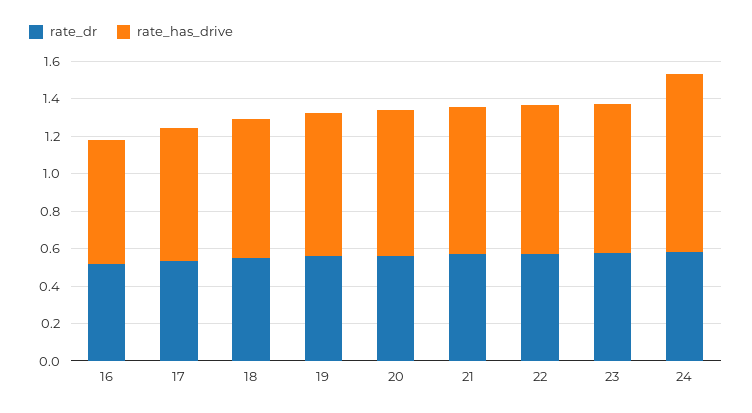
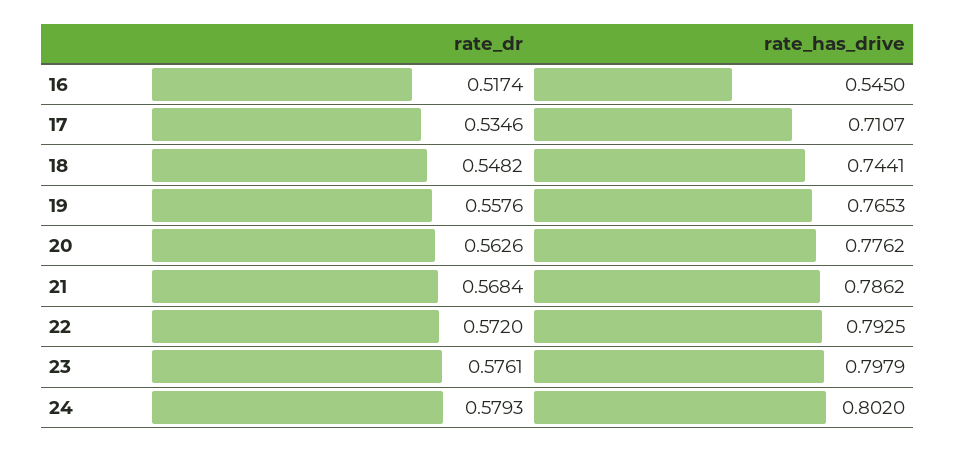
  {
    "rate_dr": {
      "16": 0.5174,
      "17": 0.5346,
      "18": 0.5482,
      "19": 0.5576,
      "20": 0.5626,
      "21": 0.5684,
      "22": 0.572,
      "23": 0.5761,
      "24": 0.5793
    },
    "rate_has_drive": {
-     "16": 0.65,
+     "16": 0.545,
      "17": 0.7107,
      "18": 0.7441,
      "19": 0.7653,
      "20": 0.7762,
      "21": 0.7862,
      "22": 0.7925,
      "23": 0.7979,
-     "24": 0.95
+     "24": 0.802
    }
  }

